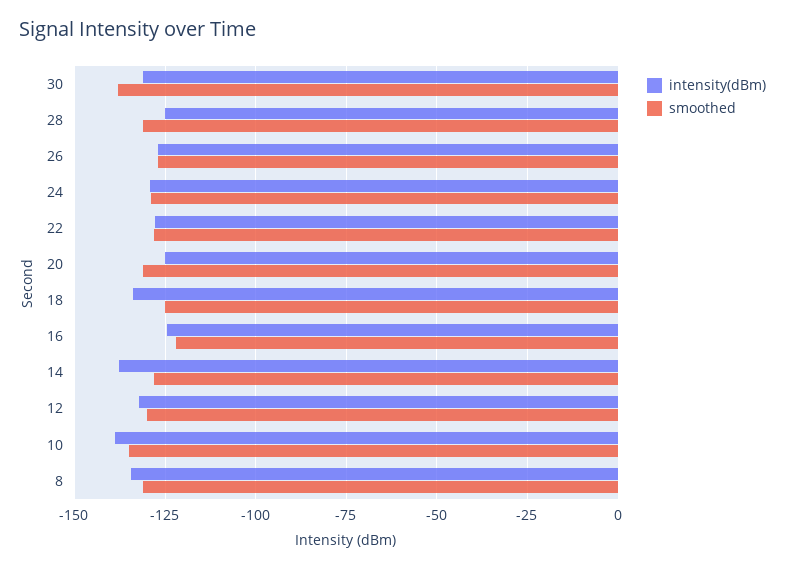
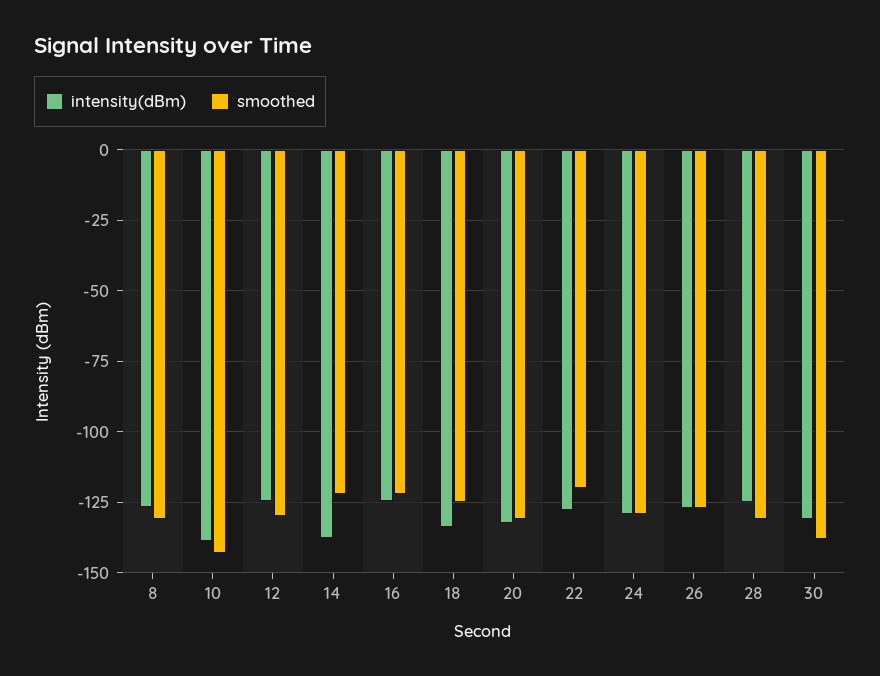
  {
    "intensity(dBm)": {
      "30": -130,
      "28": -125,
      "26": -127.5,
      "24": -130,
      "22": -127.5,
-     "20": -125,
+     "20": -132.5,
      "18": -135,
      "16": -125,
      "14": -137.5,
-     "12": -132.5,
+     "12": -125,
      "10": -140,
-     "8": -135
+     "8": -127.5
    },
    "smoothed": {
      "30": -137.5,
      "28": -130,
      "26": -127.5,
      "24": -130,
-     "22": -127.5,
+     "22": -120,
      "20": -130,
      "18": -125,
      "16": -122.5,
-     "14": -127.5,
+     "14": -122.5,
      "12": -130,
-     "10": -135,
+     "10": -142.5,
      "8": -130
    }
  }

